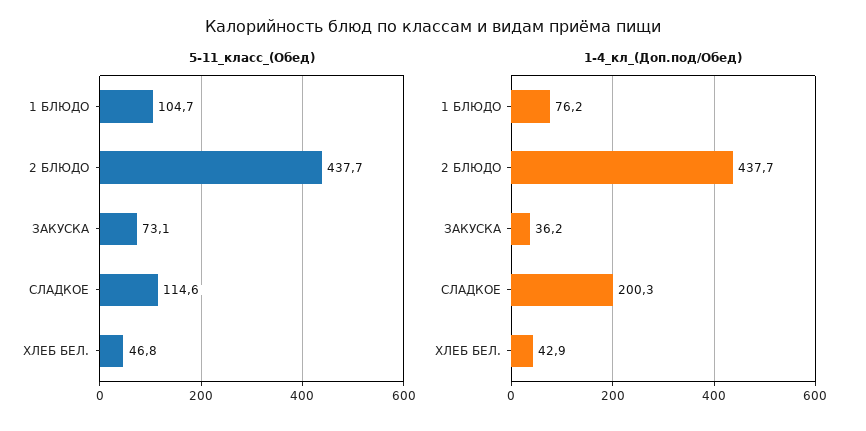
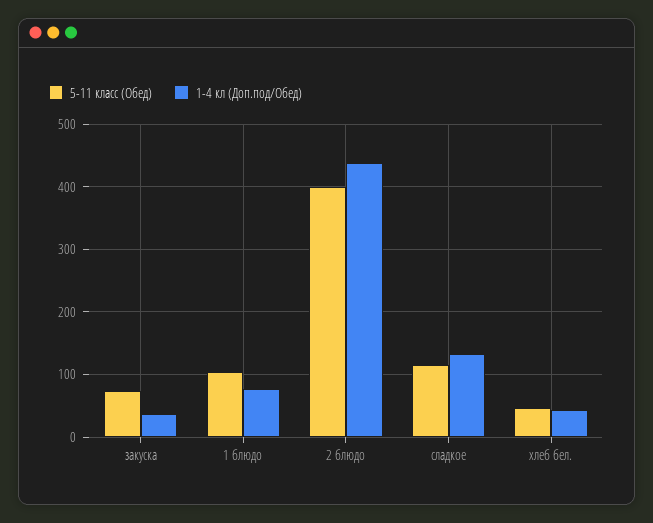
  {
    "5-11_класс_(Обед)": {
      "1 БЛЮДО": 104.7,
-     "2 БЛЮДО": 437.7,
+     "2 БЛЮДО": 400,
      "ЗАКУСКА": 73.1,
      "СЛАДКОЕ": 114.6,
      "ХЛЕБ БЕЛ.": 46.8
    },
    "1-4_кл_(Доп.под/Обед)": {
      "1 БЛЮДО": 76.2,
      "2 БЛЮДО": 437.7,
      "ЗАКУСКА": 36.2,
-     "СЛАДКОЕ": 200.3,
+     "СЛАДКОЕ": 130,
      "ХЛЕБ БЕЛ.": 42.9
    }
  }

